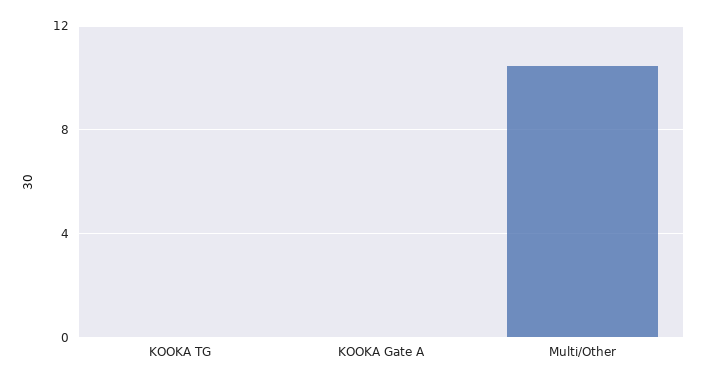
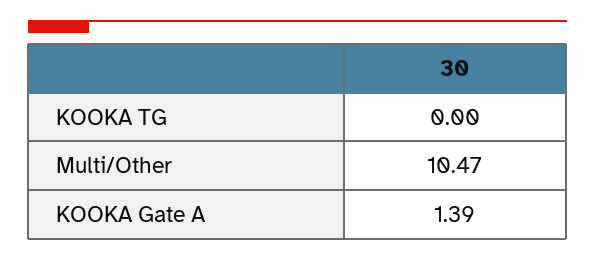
  {
    "KOOKA TG": 0,
-   "KOOKA Gate A": 0,
+   "KOOKA Gate A": 1.39,
    "Multi/Other": 10.47
  }

